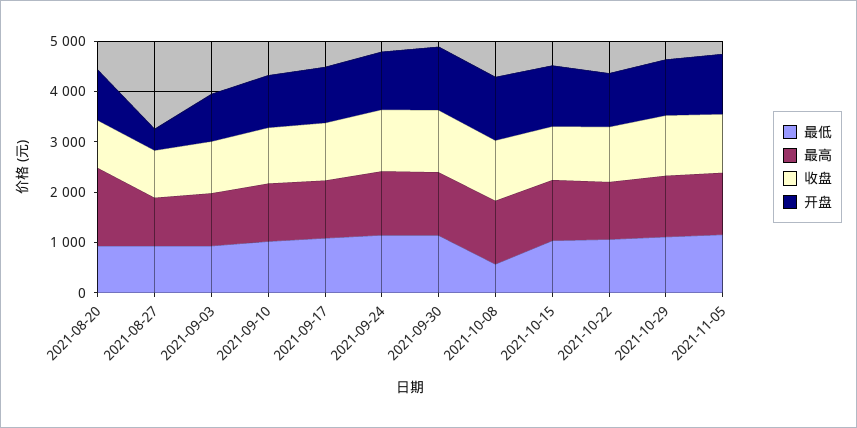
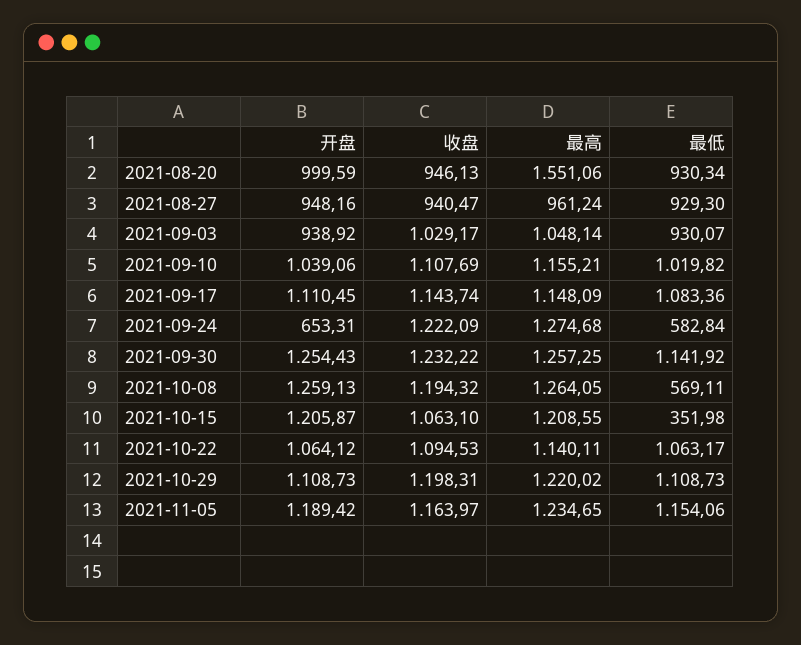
  {
    "最低": {
      "2021-08-20": 930.34,
      "2021-08-27": 929.3,
      "2021-09-03": 930.07,
      "2021-09-10": 1019.82,
      "2021-09-17": 1083.36,
-     "2021-09-24": 1200,
+     "2021-09-24": 582.84,
      "2021-09-30": 1141.92,
      "2021-10-08": 569.11,
-     "2021-10-15": 1000,
+     "2021-10-15": 351.98,
      "2021-10-22": 1063.17,
      "2021-10-29": 1108.73,
      "2021-11-05": 1154.06
    },
    "最高": {
      "2021-08-20": 1551.06,
      "2021-08-27": 961.24,
      "2021-09-03": 1048.14,
      "2021-09-10": 1155.21,
      "2021-09-17": 1148.09,
      "2021-09-24": 1274.68,
      "2021-09-30": 1257.25,
      "2021-10-08": 1264.05,
      "2021-10-15": 1208.55,
      "2021-10-22": 1140.11,
      "2021-10-29": 1220.02,
      "2021-11-05": 1234.65
    },
    "收盘": {
      "2021-08-20": 946.13,
      "2021-08-27": 940.47,
      "2021-09-03": 1029.17,
      "2021-09-10": 1107.69,
      "2021-09-17": 1143.74,
      "2021-09-24": 1222.09,
      "2021-09-30": 1232.22,
      "2021-10-08": 1194.32,
      "2021-10-15": 1063.1,
      "2021-10-22": 1094.53,
      "2021-10-29": 1198.31,
      "2021-11-05": 1163.97
    },
    "开盘": {
      "2021-08-20": 999.59,
-     "2021-08-27": 400,
+     "2021-08-27": 948.16,
      "2021-09-03": 938.92,
      "2021-09-10": 1039.06,
      "2021-09-17": 1110.45,
-     "2021-09-24": 1200,
+     "2021-09-24": 653.31,
      "2021-09-30": 1254.43,
      "2021-10-08": 1259.13,
      "2021-10-15": 1205.87,
      "2021-10-22": 1064.12,
      "2021-10-29": 1108.73,
      "2021-11-05": 1189.42
    }
  }

